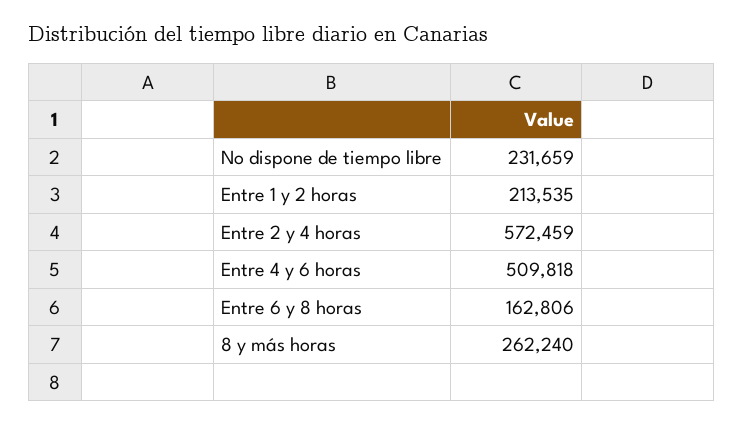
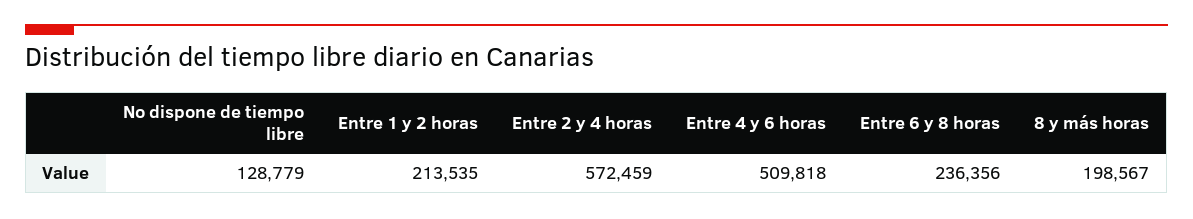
  {
-   "No dispone de tiempo libre": 231659,
+   "No dispone de tiempo libre": 128779,
    "Entre 1 y 2 horas": 213535,
    "Entre 2 y 4 horas": 572459,
    "Entre 4 y 6 horas": 509818,
-   "Entre 6 y 8 horas": 162806,
+   "Entre 6 y 8 horas": 236356,
-   "8 y más horas": 262240
+   "8 y más horas": 198567
  }

